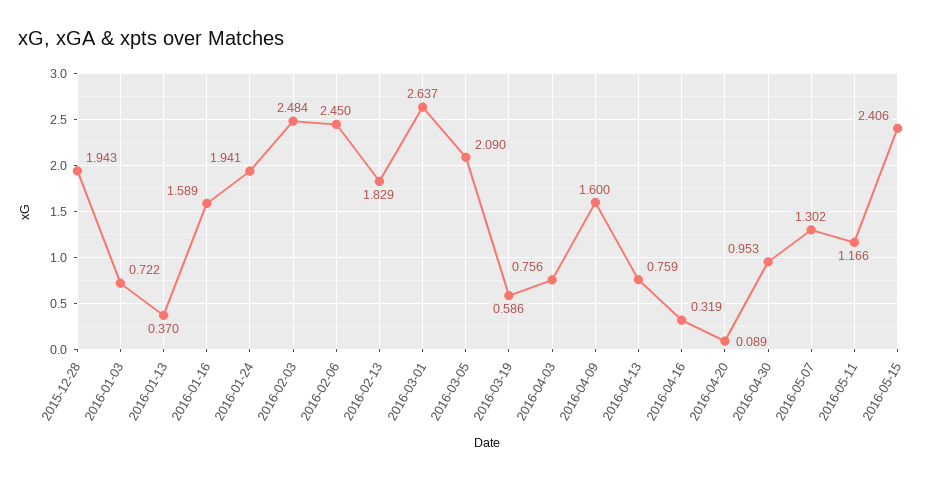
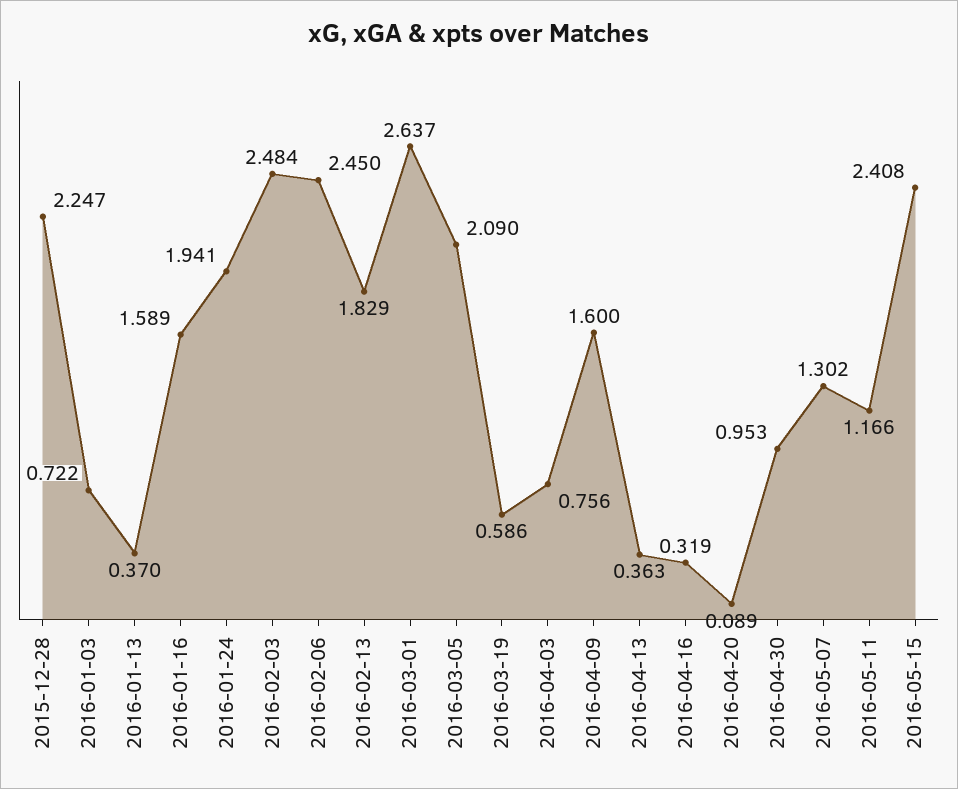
  {
-   "2015-12-28": 1.943,
+   "2015-12-28": 2.247,
    "2016-01-03": 0.722,
    "2016-01-13": 0.37,
    "2016-01-16": 1.589,
    "2016-01-24": 1.941,
    "2016-02-03": 2.484,
    "2016-02-06": 2.45,
    "2016-02-13": 1.829,
    "2016-03-01": 2.637,
    "2016-03-05": 2.09,
    "2016-03-19": 0.586,
    "2016-04-03": 0.756,
    "2016-04-09": 1.6,
-   "2016-04-13": 0.759,
+   "2016-04-13": 0.363,
    "2016-04-16": 0.319,
    "2016-04-20": 0.089,
    "2016-04-30": 0.953,
    "2016-05-07": 1.302,
    "2016-05-11": 1.166,
-   "2016-05-15": 2.406
+   "2016-05-15": 2.408
  }

